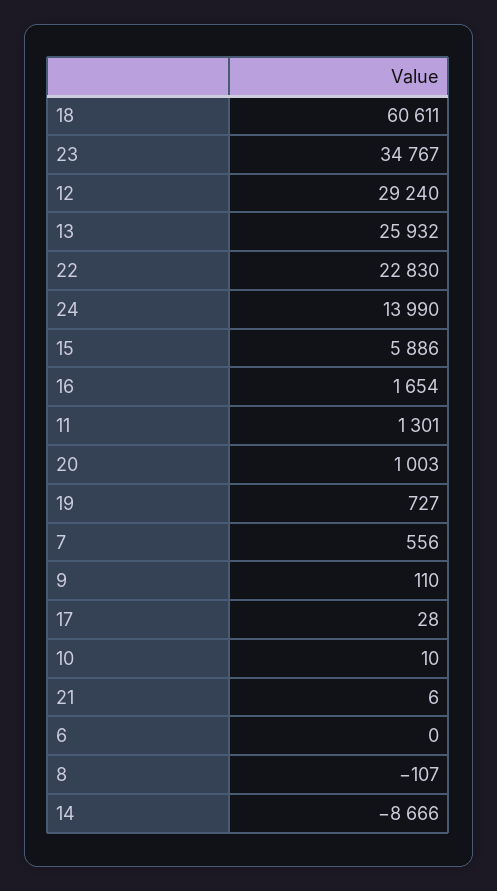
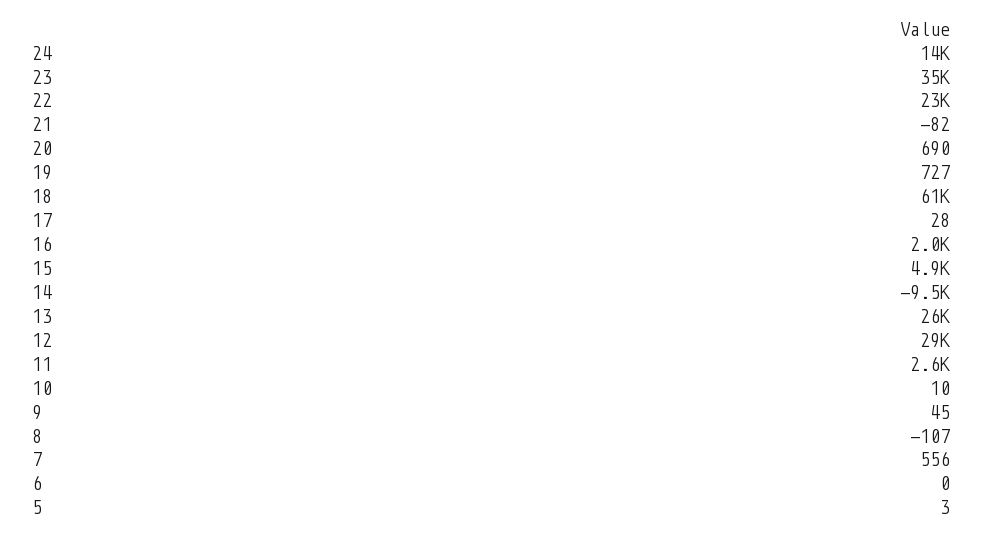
  {
    "18": 60611,
    "23": 34767,
    "12": 29240,
    "13": 25932,
    "22": 22830,
    "24": 13990,
-   "15": 5886,
+   "15": 4900,
-   "16": 1654,
+   "16": 2000,
-   "11": 1301,
+   "11": 2600,
-   "20": 1003,
+   "20": 690,
    "19": 727,
    "7": 556,
-   "9": 110,
+   "9": 45,
    "17": 28,
    "10": 10,
-   "21": 6,
+   "21": -82,
    "6": 0,
    "8": -107,
-   "14": -8666
+   "14": -9500,
+   "5": 3
  }

